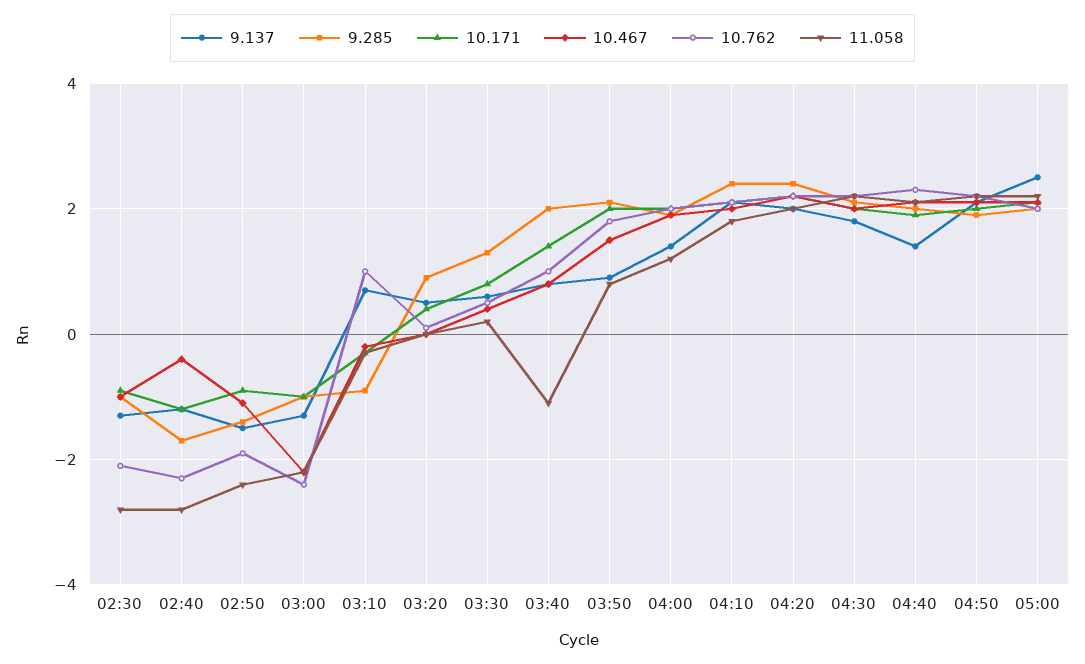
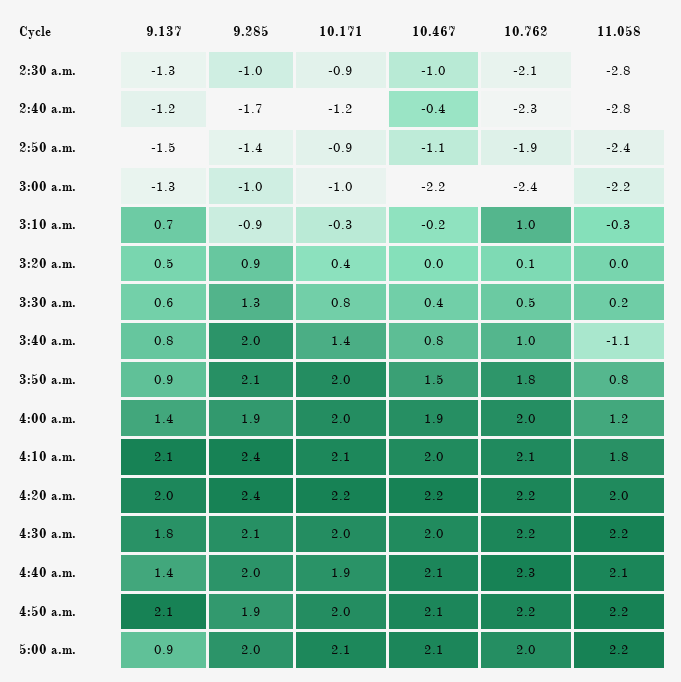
  {
    "9.137": {
      "02:30": -1.3,
      "02:40": -1.2,
      "02:50": -1.5,
      "03:00": -1.3,
      "03:10": 0.7,
      "03:20": 0.5,
      "03:30": 0.6,
      "03:40": 0.8,
      "03:50": 0.9,
      "04:00": 1.4,
      "04:10": 2.1,
      "04:20": 2,
      "04:30": 1.8,
      "04:40": 1.4,
      "04:50": 2.1,
-     "05:00": 2.5
+     "05:00": 0.9
    },
    "9.285": {
      "02:30": -1,
      "02:40": -1.7,
      "02:50": -1.4,
      "03:00": -1,
      "03:10": -0.9,
      "03:20": 0.9,
      "03:30": 1.3,
      "03:40": 2,
      "03:50": 2.1,
      "04:00": 1.9,
      "04:10": 2.4,
      "04:20": 2.4,
      "04:30": 2.1,
      "04:40": 2,
      "04:50": 1.9,
      "05:00": 2
    },
    "10.171": {
      "02:30": -0.9,
      "02:40": -1.2,
      "02:50": -0.9,
      "03:00": -1,
      "03:10": -0.3,
      "03:20": 0.4,
      "03:30": 0.8,
      "03:40": 1.4,
      "03:50": 2,
      "04:00": 2,
      "04:10": 2.1,
      "04:20": 2.2,
      "04:30": 2,
      "04:40": 1.9,
      "04:50": 2,
      "05:00": 2.1
    },
    "10.467": {
      "02:30": -1,
      "02:40": -0.4,
      "02:50": -1.1,
      "03:00": -2.2,
      "03:10": -0.2,
      "03:20": 0,
      "03:30": 0.4,
      "03:40": 0.8,
      "03:50": 1.5,
      "04:00": 1.9,
      "04:10": 2,
      "04:20": 2.2,
      "04:30": 2,
      "04:40": 2.1,
      "04:50": 2.1,
      "05:00": 2.1
    },
    "10.762": {
      "02:30": -2.1,
      "02:40": -2.3,
      "02:50": -1.9,
      "03:00": -2.4,
      "03:10": 1,
      "03:20": 0.1,
      "03:30": 0.5,
      "03:40": 1,
      "03:50": 1.8,
      "04:00": 2,
      "04:10": 2.1,
      "04:20": 2.2,
      "04:30": 2.2,
      "04:40": 2.3,
      "04:50": 2.2,
      "05:00": 2
    },
    "11.058": {
      "02:30": -2.8,
      "02:40": -2.8,
      "02:50": -2.4,
      "03:00": -2.2,
      "03:10": -0.3,
      "03:20": 0,
      "03:30": 0.2,
      "03:40": -1.1,
      "03:50": 0.8,
      "04:00": 1.2,
      "04:10": 1.8,
      "04:20": 2,
      "04:30": 2.2,
      "04:40": 2.1,
      "04:50": 2.2,
      "05:00": 2.2
    }
  }

